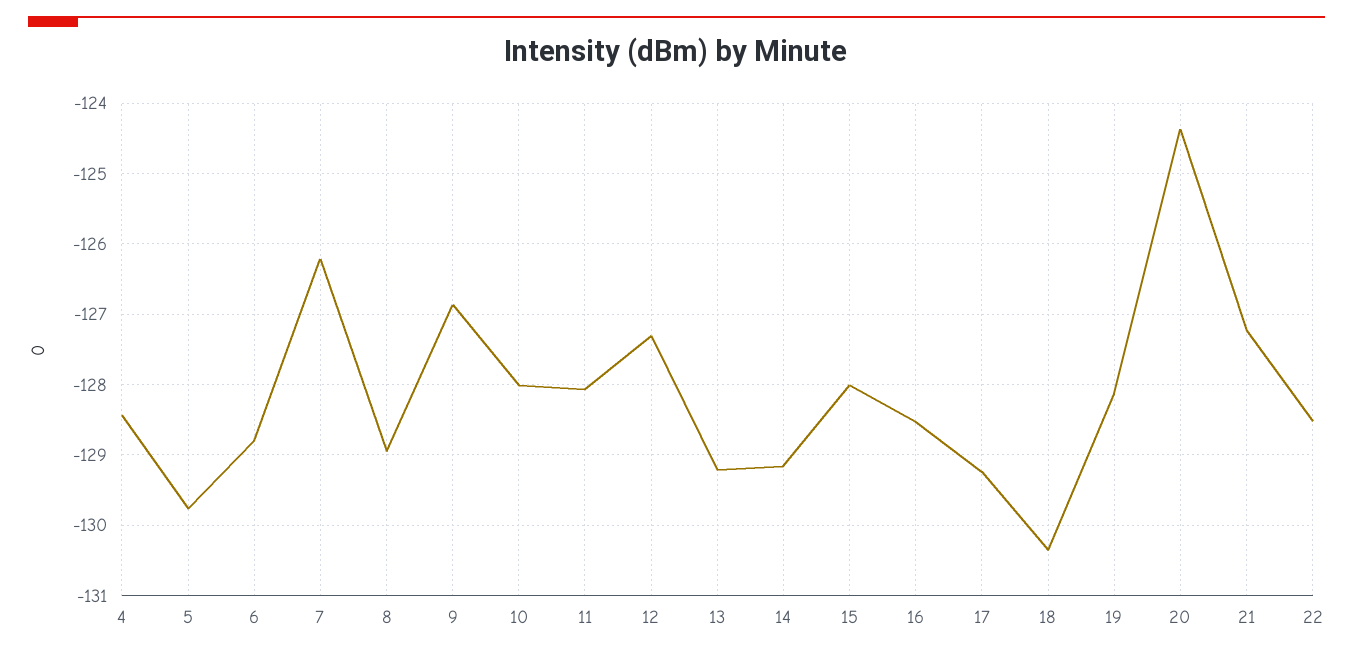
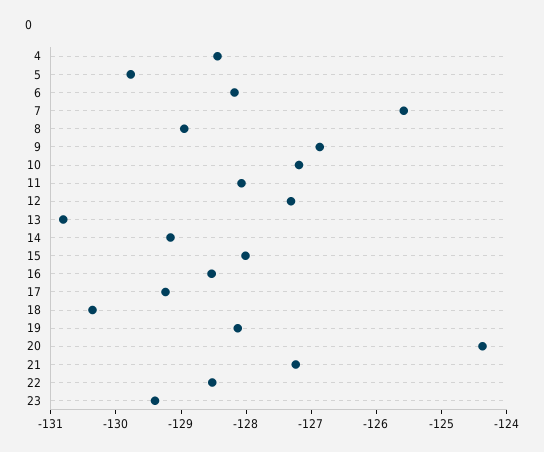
  {
    "4": -128.4,
    "5": -129.8,
-   "6": -128.8,
+   "6": -128.2,
-   "7": -126.2,
+   "7": -125.6,
    "8": -129,
    "9": -126.9,
-   "10": -128,
+   "10": -127.2,
    "11": -128.1,
    "12": -127.3,
-   "13": -129.2,
+   "13": -130.8,
    "14": -129.2,
    "15": -128,
    "16": -128.5,
    "17": -129.2,
    "18": -130.4,
    "19": -128.1,
    "20": -124.4,
    "21": -127.2,
-   "22": -128.5
+   "22": -128.5,
+   "23": -129.4
  }

